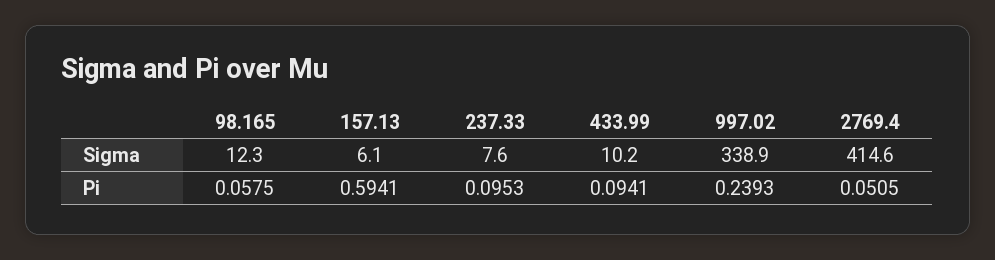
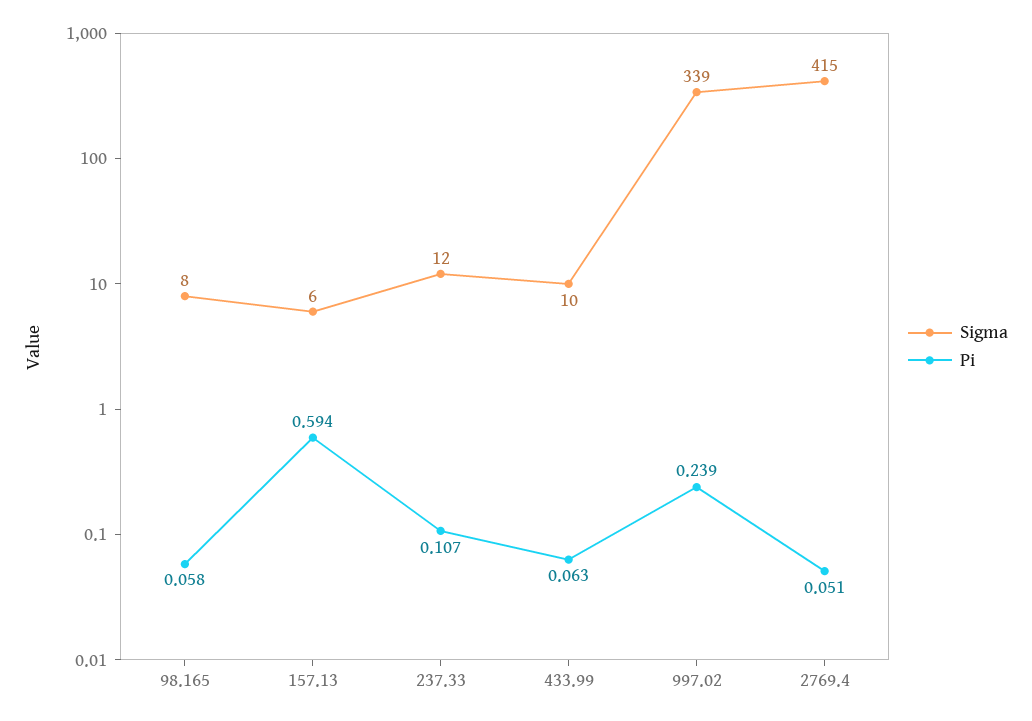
  {
    "Sigma": {
-     "98.165": 12.3,
+     "98.165": 8,
      "157.13": 6.1,
-     "237.33": 7.6,
+     "237.33": 12,
      "433.99": 10.2,
      "997.02": 338.9,
      "2769.4": 414.6
    },
    "Pi": {
      "98.165": 0.0575,
      "157.13": 0.5941,
-     "237.33": 0.0953,
+     "237.33": 0.107,
-     "433.99": 0.0941,
+     "433.99": 0.063,
      "997.02": 0.2393,
      "2769.4": 0.0505
    }
  }

